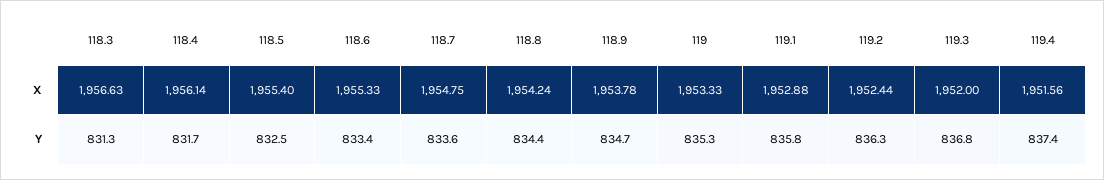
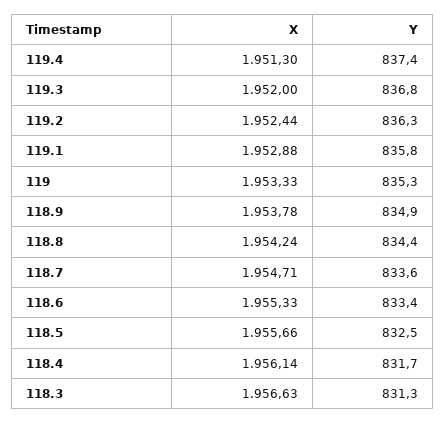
  {
    "118.3": {
      "X": 1956.63,
      "Y": 831.3
    },
    "118.4": {
      "X": 1956.14,
      "Y": 831.7
    },
    "118.5": {
-     "X": 1955.4,
+     "X": 1955.66,
      "Y": 832.5
    },
    "118.6": {
      "X": 1955.33,
      "Y": 833.4
    },
    "118.7": {
-     "X": 1954.75,
+     "X": 1954.71,
      "Y": 833.6
    },
    "118.8": {
      "X": 1954.24,
      "Y": 834.4
    },
    "118.9": {
      "X": 1953.78,
-     "Y": 834.7
+     "Y": 834.9
    },
    "119": {
      "X": 1953.33,
      "Y": 835.3
    },
    "119.1": {
      "X": 1952.88,
      "Y": 835.8
    },
    "119.2": {
      "X": 1952.44,
      "Y": 836.3
    },
    "119.3": {
      "X": 1952,
      "Y": 836.8
    },
    "119.4": {
-     "X": 1951.56,
+     "X": 1951.3,
      "Y": 837.4
    }
  }

